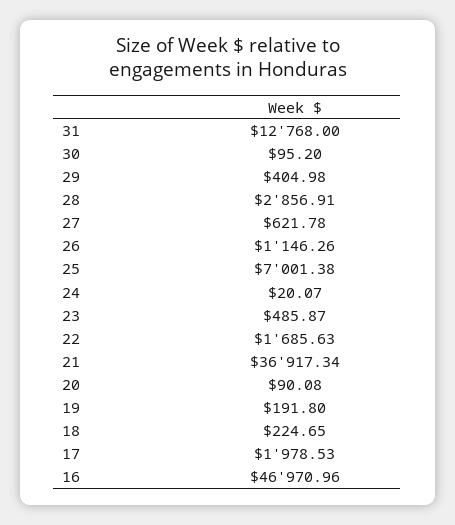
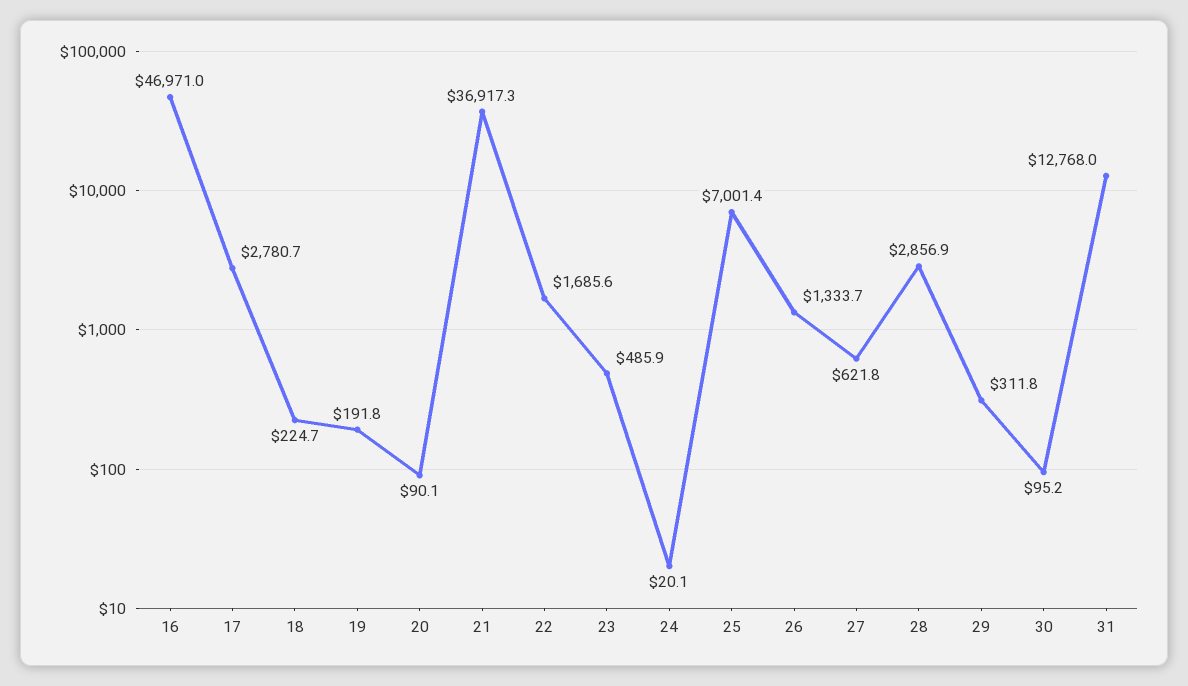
  {
    "31": 12768,
    "30": 95.2,
-   "29": 404.98,
+   "29": 311.8,
    "28": 2856.91,
    "27": 621.78,
-   "26": 1146.26,
+   "26": 1333.7,
    "25": 7001.38,
    "24": 20.07,
    "23": 485.87,
    "22": 1685.63,
    "21": 36917.34,
    "20": 90.08,
    "19": 191.8,
    "18": 224.65,
-   "17": 1978.53,
+   "17": 2780.7,
    "16": 46970.96
  }

